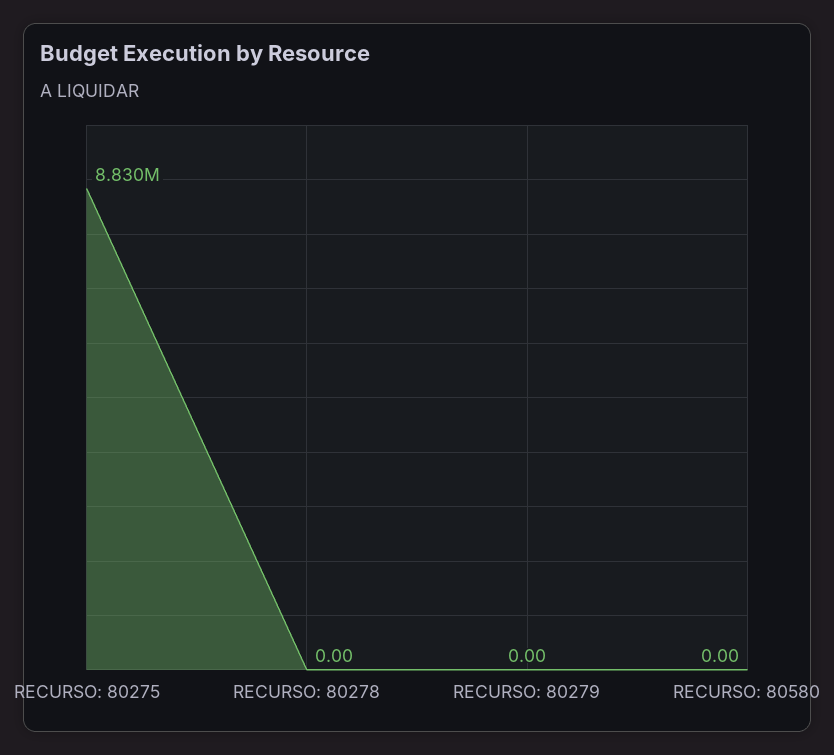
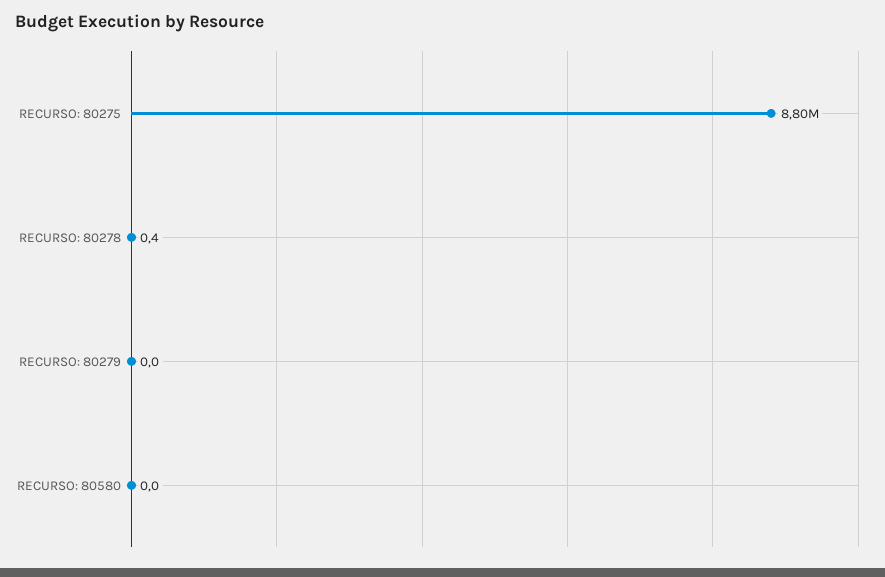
  {
-   "RECURSO: 80275": 8830000,
+   "RECURSO: 80275": 8800000,
-   "RECURSO: 80278": 0,
+   "RECURSO: 80278": 0.4,
    "RECURSO: 80279": 0,
    "RECURSO: 80580": 0
  }

